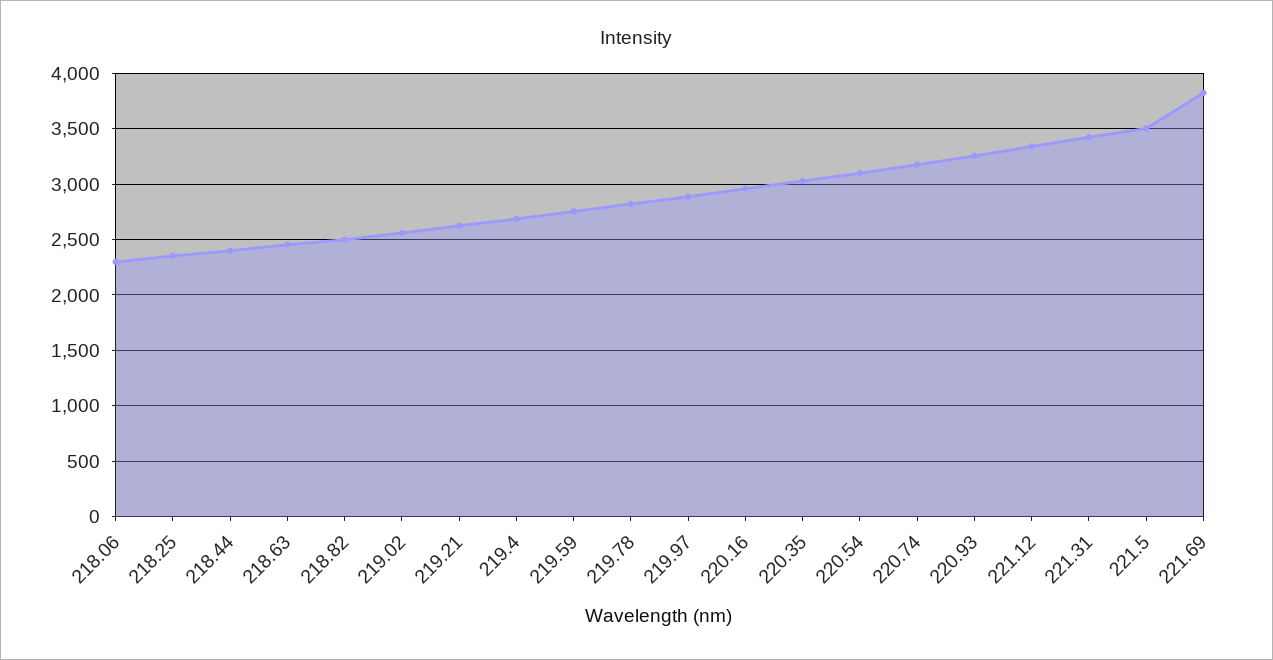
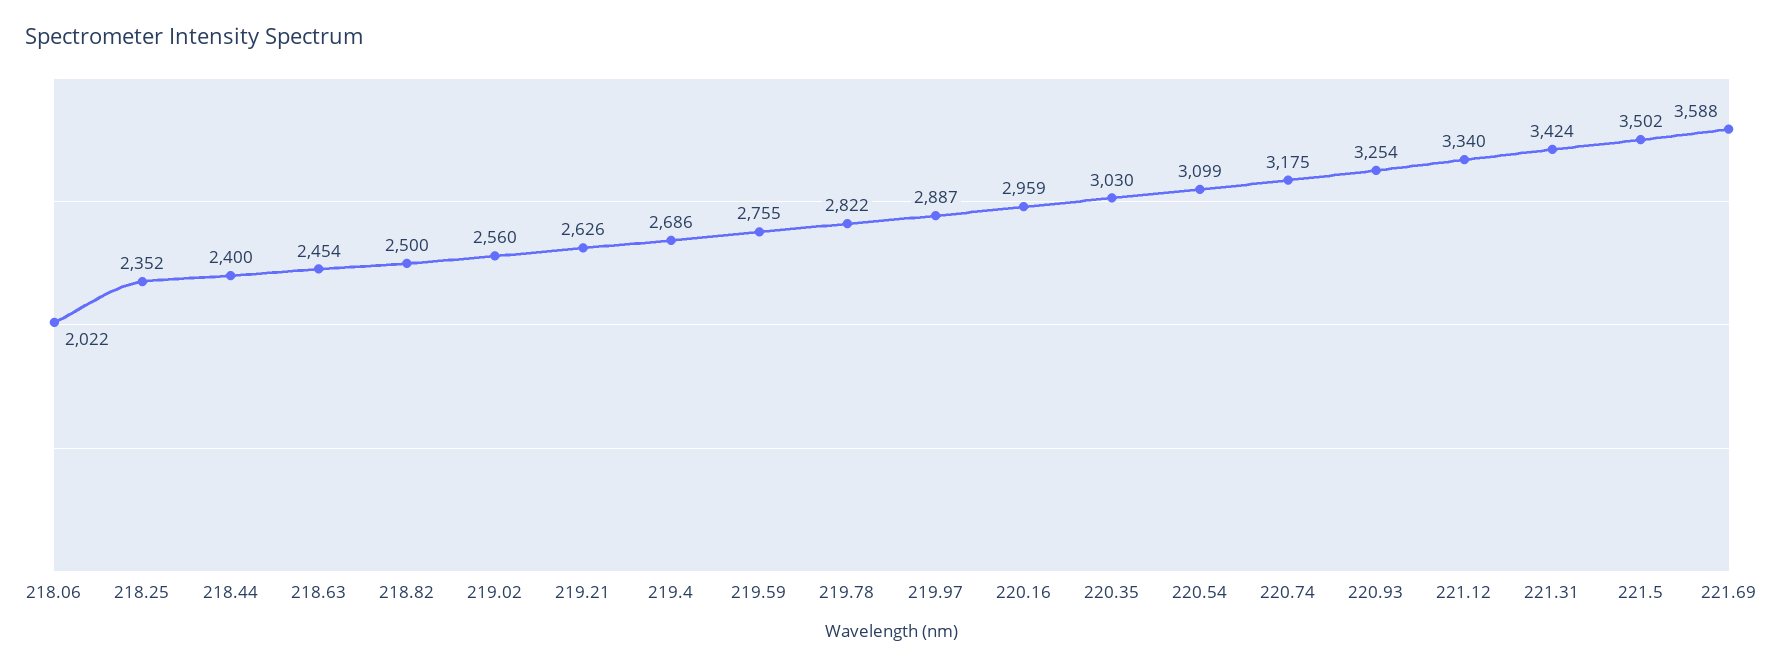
  {
-   "218.06": 2300,
+   "218.06": 2022,
    "218.25": 2352,
    "218.44": 2400,
    "218.63": 2454,
    "218.82": 2500,
    "219.02": 2560,
    "219.21": 2626,
    "219.4": 2686,
    "219.59": 2755,
    "219.78": 2822,
    "219.97": 2887,
    "220.16": 2959,
    "220.35": 3030,
    "220.54": 3099,
    "220.74": 3175,
    "220.93": 3254,
    "221.12": 3340,
    "221.31": 3424,
    "221.5": 3502,
-   "221.69": 3800
+   "221.69": 3588
  }

